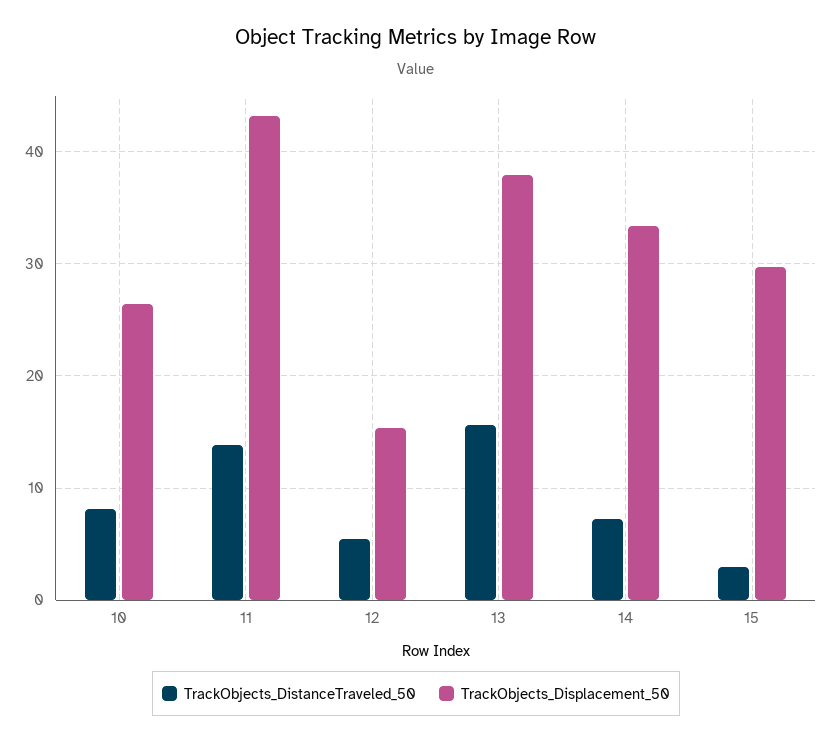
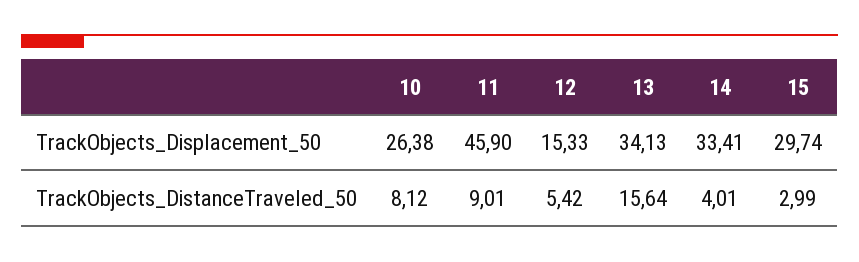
  {
    "TrackObjects_DistanceTraveled_50": {
      "10": 8.12,
-     "11": 14,
+     "11": 9.01,
      "12": 5.42,
      "13": 15.64,
-     "14": 7,
+     "14": 4.01,
      "15": 2.99
    },
    "TrackObjects_Displacement_50": {
      "10": 26.38,
-     "11": 43,
+     "11": 45.9,
      "12": 15.33,
-     "13": 38,
+     "13": 34.13,
      "14": 33.41,
      "15": 29.74
    }
  }

